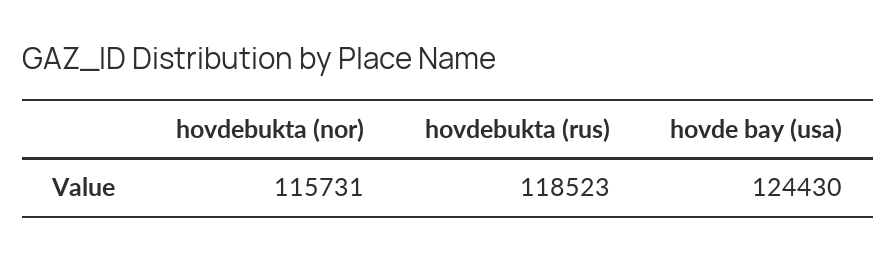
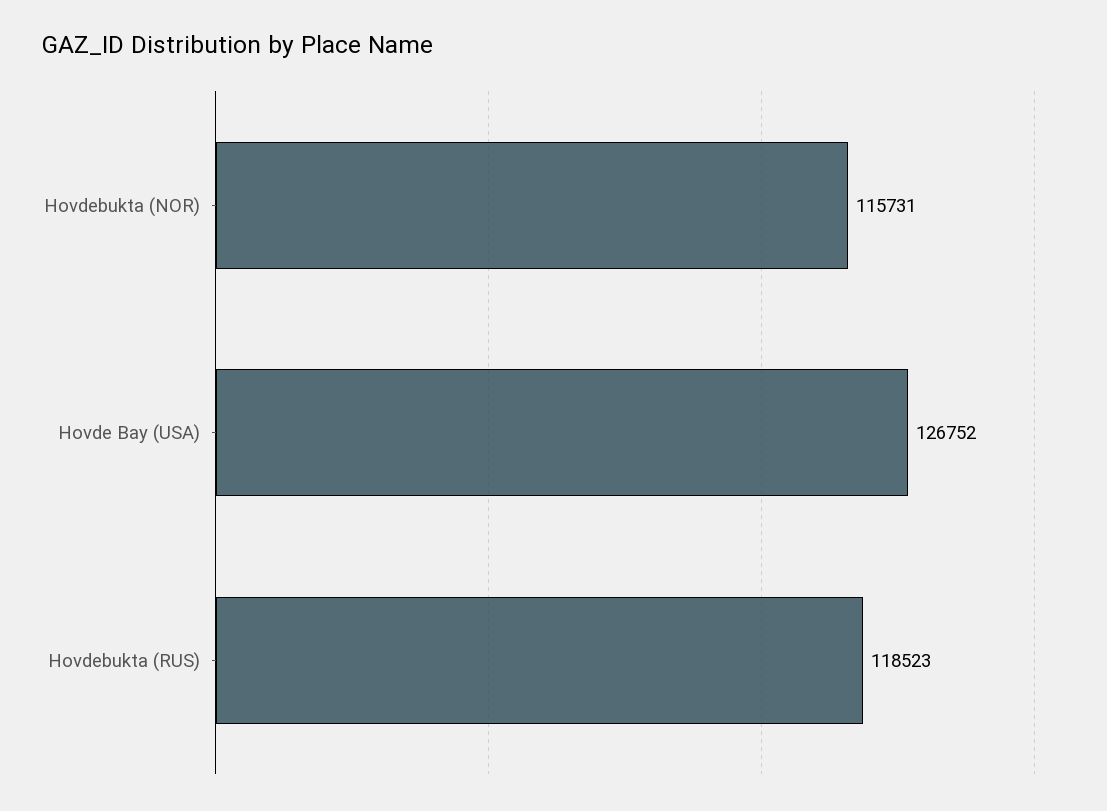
  {
    "hovdebukta (nor)": 115731,
    "hovdebukta (rus)": 118523,
-   "hovde bay (usa)": 124430
+   "hovde bay (usa)": 126752
  }

